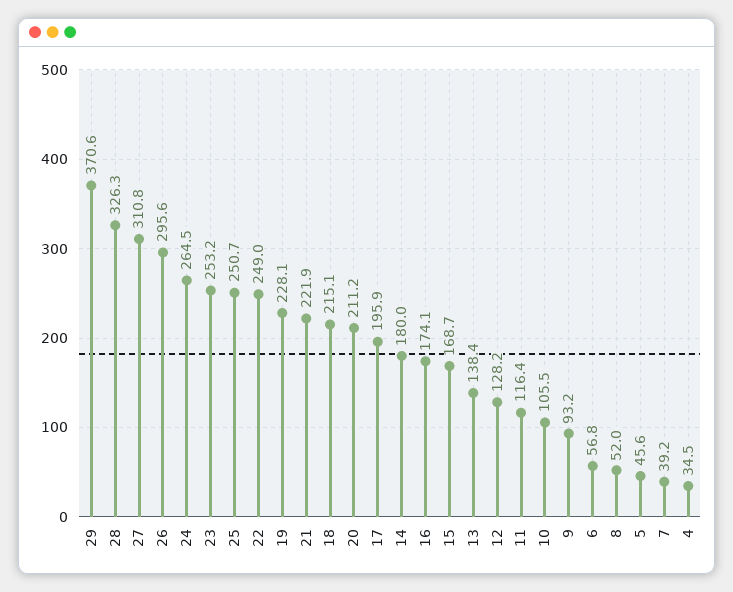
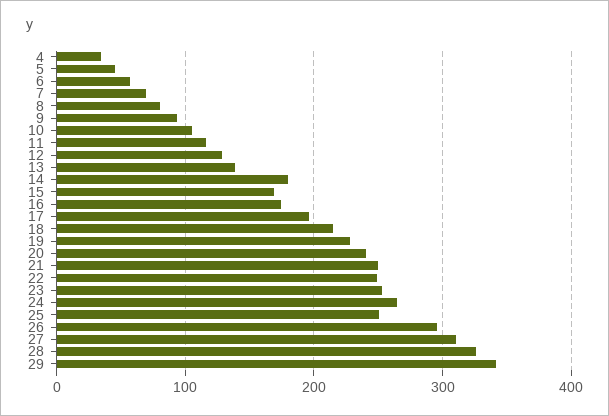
  {
-   "29": 370.6,
+   "29": 340,
    "28": 326.3,
    "27": 310.8,
    "26": 295.6,
    "24": 264.5,
    "23": 253.2,
    "25": 250.7,
    "22": 249,
    "19": 228.1,
-   "21": 221.9,
+   "21": 250,
    "18": 215.1,
-   "20": 211.2,
+   "20": 240,
    "17": 195.9,
    "14": 180,
    "16": 174.1,
    "15": 168.7,
    "13": 138.4,
    "12": 128.2,
    "11": 116.4,
    "10": 105.5,
    "9": 93.2,
    "6": 56.8,
-   "8": 52,
+   "8": 80,
    "5": 45.6,
-   "7": 39.2,
+   "7": 70,
    "4": 34.5
  }

